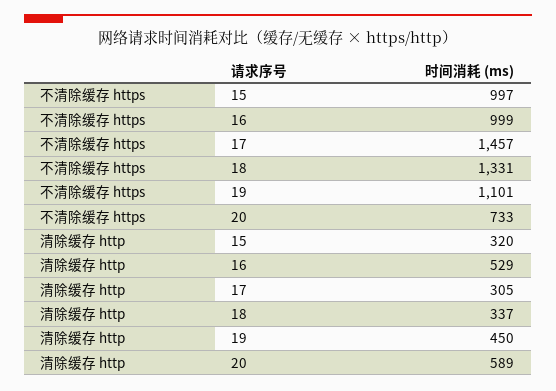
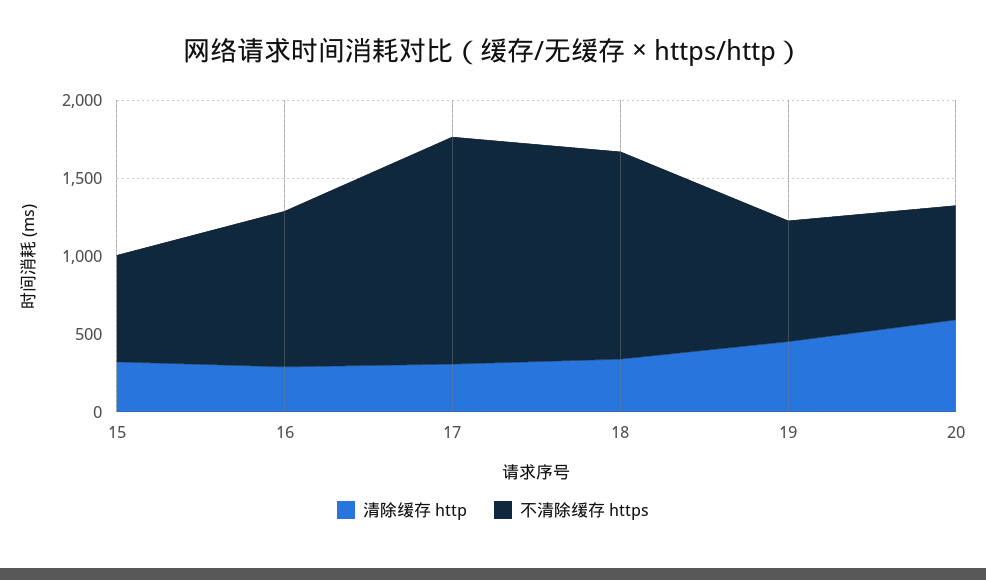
  {
    "不清除缓存 https": {
-     "15": 997,
+     "15": 700,
      "16": 999,
      "17": 1457,
      "18": 1331,
-     "19": 1101,
+     "19": 800,
      "20": 733
    },
    "清除缓存 http": {
      "15": 320,
-     "16": 529,
+     "16": 300,
      "17": 305,
      "18": 337,
      "19": 450,
      "20": 589
    }
  }

